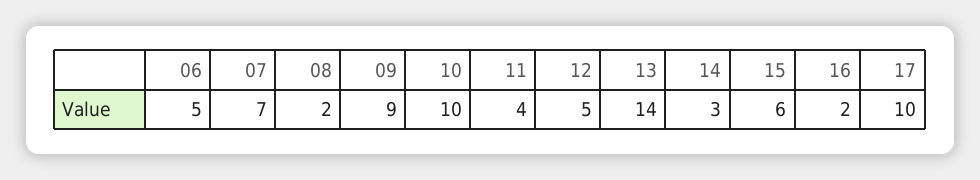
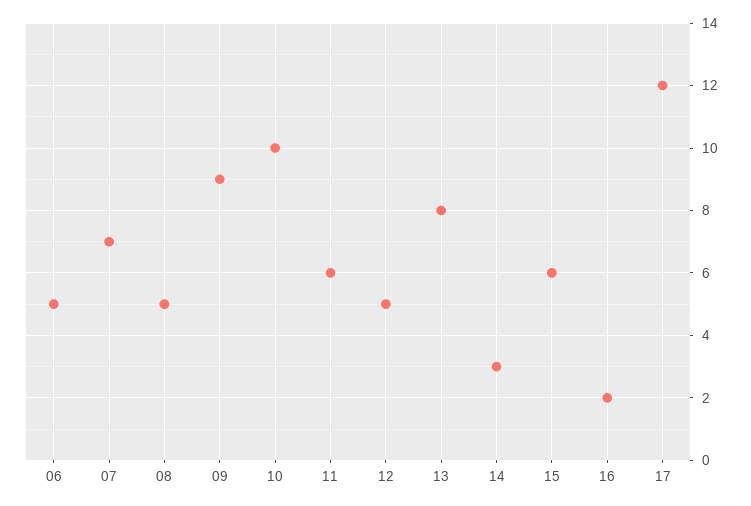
  {
    "06": 5,
    "07": 7,
-   "08": 2,
+   "08": 5,
    "09": 9,
    "10": 10,
-   "11": 4,
+   "11": 6,
    "12": 5,
-   "13": 14,
+   "13": 8,
    "14": 3,
    "15": 6,
    "16": 2,
-   "17": 10
+   "17": 12
  }

